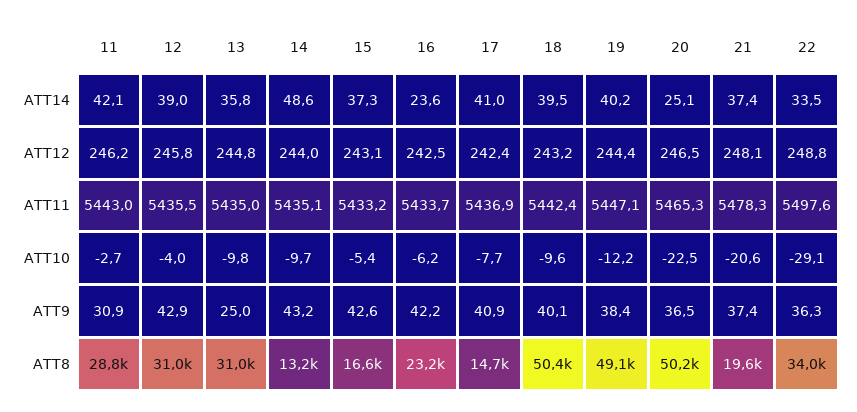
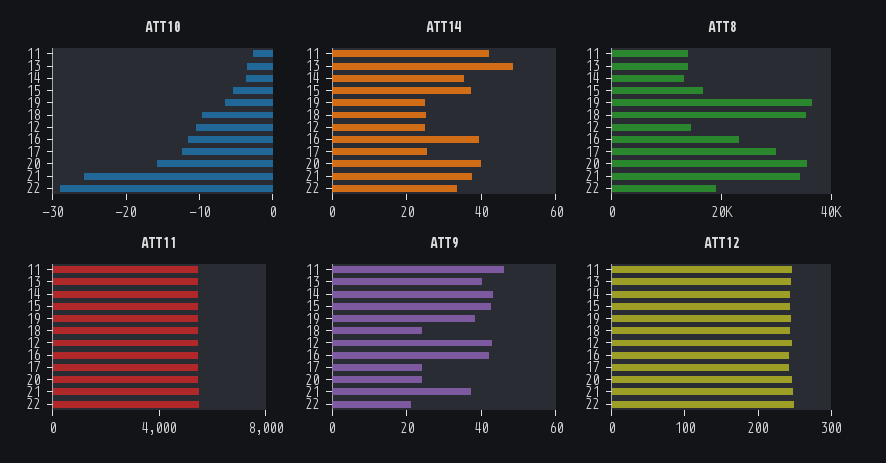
  {
    "ATT14": {
      "11": 42.1,
-     "12": 39,
+     "12": 25,
-     "13": 35.8,
+     "13": 50,
-     "14": 48.6,
+     "14": 35,
      "15": 37.3,
-     "16": 23.6,
+     "16": 40,
-     "17": 41,
+     "17": 25,
-     "18": 39.5,
+     "18": 25,
-     "19": 40.2,
+     "19": 25,
-     "20": 25.1,
+     "20": 40,
      "21": 37.4,
      "22": 33.5
    },
    "ATT12": {
      "11": 246.2,
      "12": 245.8,
      "13": 244.8,
      "14": 244,
      "15": 243.1,
      "16": 242.5,
      "17": 242.4,
      "18": 243.2,
      "19": 244.4,
      "20": 246.5,
      "21": 248.1,
      "22": 248.8
    },
    "ATT11": {
      "11": 5443,
      "12": 5435.5,
      "13": 5435,
      "14": 5435.1,
      "15": 5433.2,
      "16": 5433.7,
      "17": 5436.9,
      "18": 5442.4,
      "19": 5447.1,
      "20": 5465.3,
      "21": 5478.3,
      "22": 5497.6
    },
    "ATT10": {
      "11": -2.7,
-     "12": -4,
+     "12": -10,
-     "13": -9.8,
+     "13": -4,
-     "14": -9.7,
+     "14": -4,
      "15": -5.4,
-     "16": -6.2,
+     "16": -12,
-     "17": -7.7,
+     "17": -12,
      "18": -9.6,
-     "19": -12.2,
+     "19": -6,
-     "20": -22.5,
+     "20": -16,
-     "21": -20.6,
+     "21": -26,
      "22": -29.1
    },
    "ATT9": {
-     "11": 30.9,
+     "11": 45,
      "12": 42.9,
-     "13": 25,
+     "13": 40,
      "14": 43.2,
      "15": 42.6,
      "16": 42.2,
-     "17": 40.9,
+     "17": 25,
-     "18": 40.1,
+     "18": 25,
      "19": 38.4,
-     "20": 36.5,
+     "20": 25,
      "21": 37.4,
-     "22": 36.3
+     "22": 20
    },
    "ATT8": {
-     "11": 28800,
+     "11": 15000,
-     "12": 31000,
+     "12": 15000,
-     "13": 31000,
+     "13": 15000,
      "14": 13200,
      "15": 16600,
      "16": 23200,
-     "17": 14700,
+     "17": 30000,
-     "18": 50400,
+     "18": 35000,
-     "19": 49100,
+     "19": 35000,
-     "20": 50200,
+     "20": 35000,
-     "21": 19600,
+     "21": 35000,
-     "22": 34000
+     "22": 20000
    }
  }

